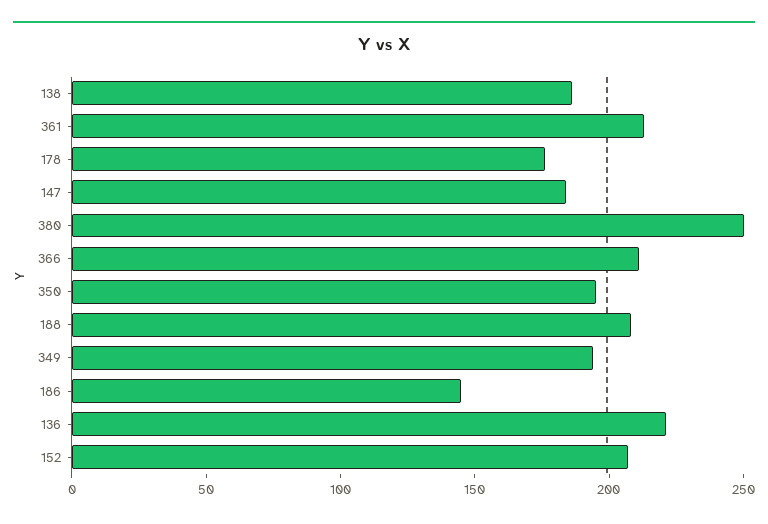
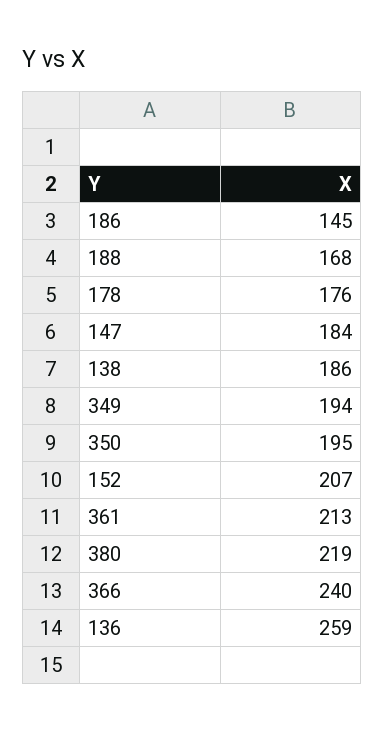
  {
    "138": 186,
    "361": 213,
    "178": 176,
    "147": 184,
-   "380": 250,
+   "380": 219,
-   "366": 210,
+   "366": 240,
    "350": 195,
-   "188": 210,
+   "188": 168,
    "349": 194,
    "186": 145,
-   "136": 220,
+   "136": 259,
    "152": 207
  }

